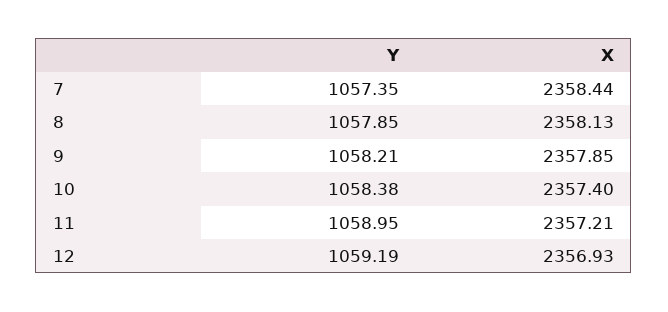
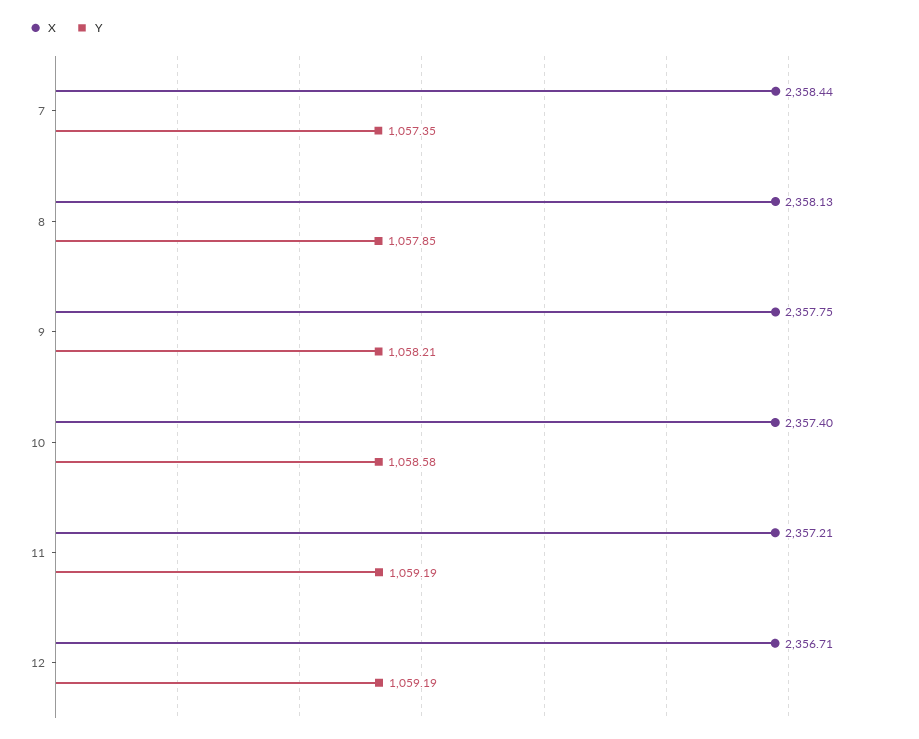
  {
    "Y": {
      "7": 1057.35,
      "8": 1057.85,
      "9": 1058.21,
-     "10": 1058.38,
+     "10": 1058.58,
-     "11": 1058.95,
+     "11": 1059.19,
      "12": 1059.19
    },
    "X": {
      "7": 2358.44,
      "8": 2358.13,
-     "9": 2357.85,
+     "9": 2357.75,
      "10": 2357.4,
      "11": 2357.21,
-     "12": 2356.93
+     "12": 2356.71
    }
  }

